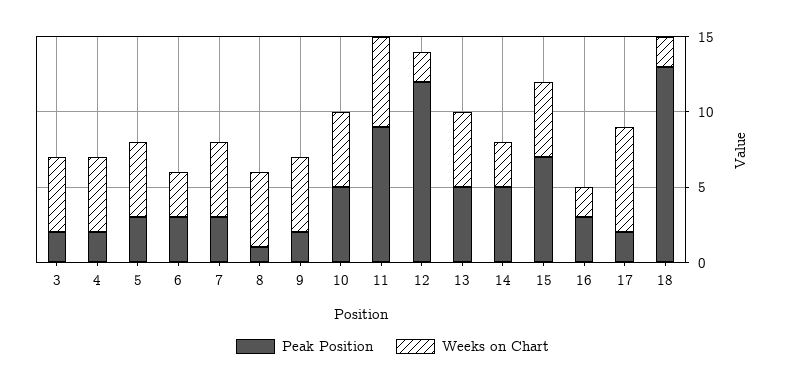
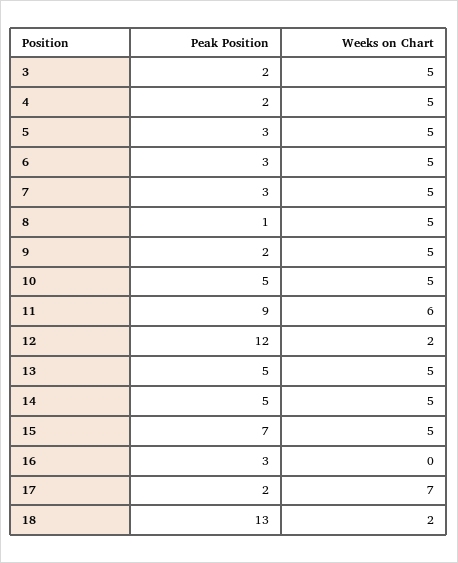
  {
    "Peak Position": {
      "3": 2,
      "4": 2,
      "5": 3,
      "6": 3,
      "7": 3,
      "8": 1,
      "9": 2,
      "10": 5,
      "11": 9,
      "12": 12,
      "13": 5,
      "14": 5,
      "15": 7,
      "16": 3,
      "17": 2,
      "18": 13
    },
    "Weeks on Chart": {
      "3": 5,
      "4": 5,
      "5": 5,
-     "6": 3,
+     "6": 5,
      "7": 5,
      "8": 5,
      "9": 5,
      "10": 5,
      "11": 6,
      "12": 2,
      "13": 5,
-     "14": 3,
+     "14": 5,
      "15": 5,
-     "16": 2,
+     "16": 0,
      "17": 7,
      "18": 2
    }
  }

